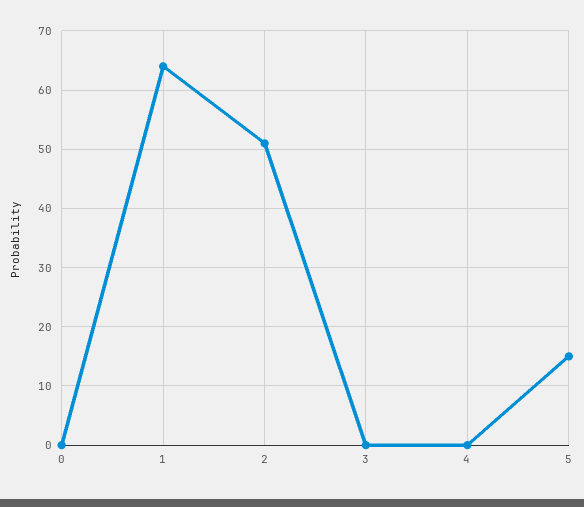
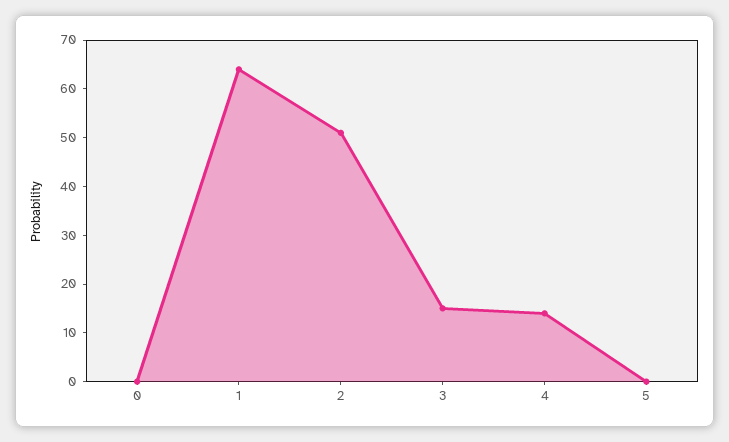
  {
    "0": 0,
    "1": 65,
    "2": 50,
-   "3": 0,
+   "3": 15,
-   "4": 0,
+   "4": 15,
-   "5": 15
+   "5": 0
  }

